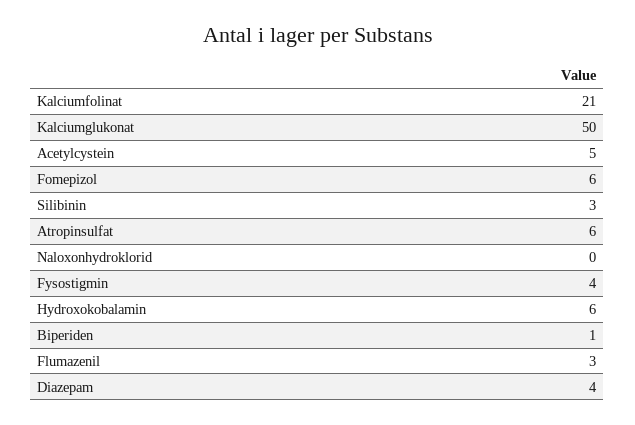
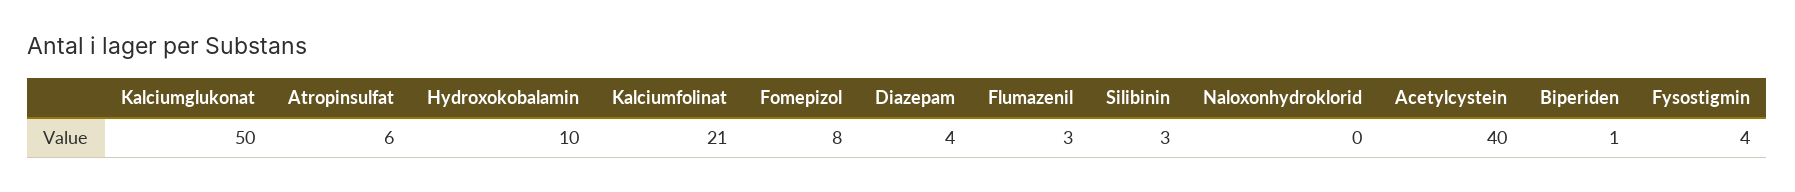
  {
    "Kalciumfolinat": 21,
    "Kalciumglukonat": 50,
-   "Acetylcystein": 5,
+   "Acetylcystein": 40,
-   "Fomepizol": 6,
+   "Fomepizol": 8,
    "Silibinin": 3,
    "Atropinsulfat": 6,
    "Naloxonhydroklorid": 0,
    "Fysostigmin": 4,
-   "Hydroxokobalamin": 6,
+   "Hydroxokobalamin": 10,
    "Biperiden": 1,
    "Flumazenil": 3,
    "Diazepam": 4
  }

